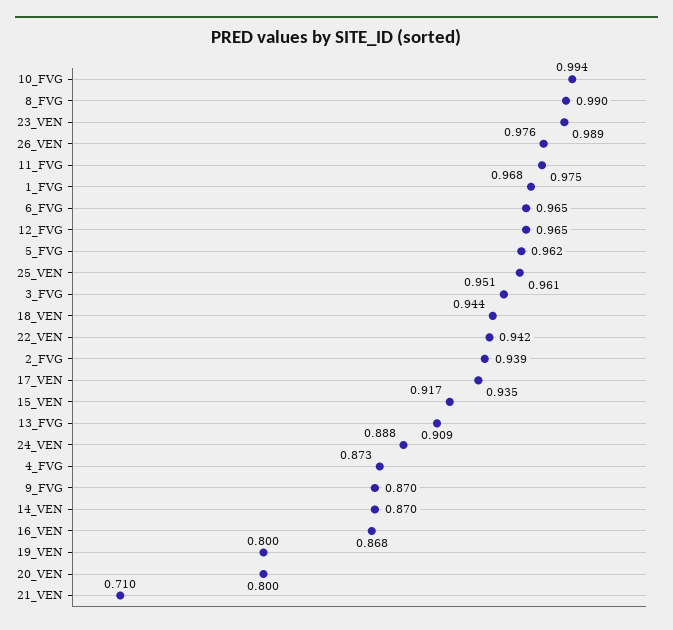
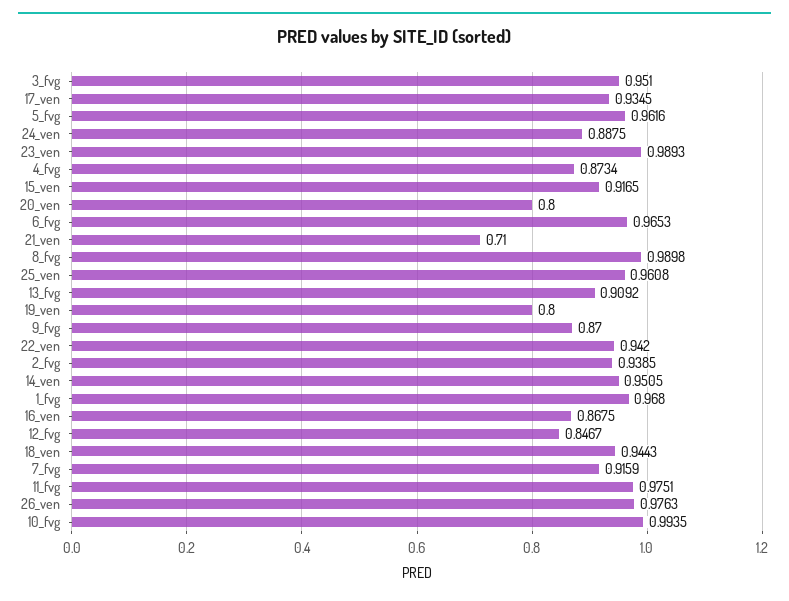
  {
    "10_FVG": 0.9935,
    "8_FVG": 0.9898,
    "23_VEN": 0.9893,
    "26_VEN": 0.9763,
    "11_FVG": 0.9751,
    "1_FVG": 0.968,
    "6_FVG": 0.9653,
-   "12_FVG": 0.965,
+   "12_FVG": 0.8467,
    "5_FVG": 0.9616,
    "25_VEN": 0.9608,
    "3_FVG": 0.951,
    "18_VEN": 0.9443,
    "22_VEN": 0.942,
    "2_FVG": 0.9385,
    "17_VEN": 0.9345,
    "15_VEN": 0.9165,
    "13_FVG": 0.9092,
    "24_VEN": 0.8875,
    "4_FVG": 0.8734,
    "9_FVG": 0.87,
-   "14_VEN": 0.87,
+   "14_VEN": 0.9505,
    "16_VEN": 0.8675,
    "19_VEN": 0.8,
    "20_VEN": 0.8,
-   "21_VEN": 0.71
+   "21_VEN": 0.71,
+   "7_fvg": 0.9159
  }

